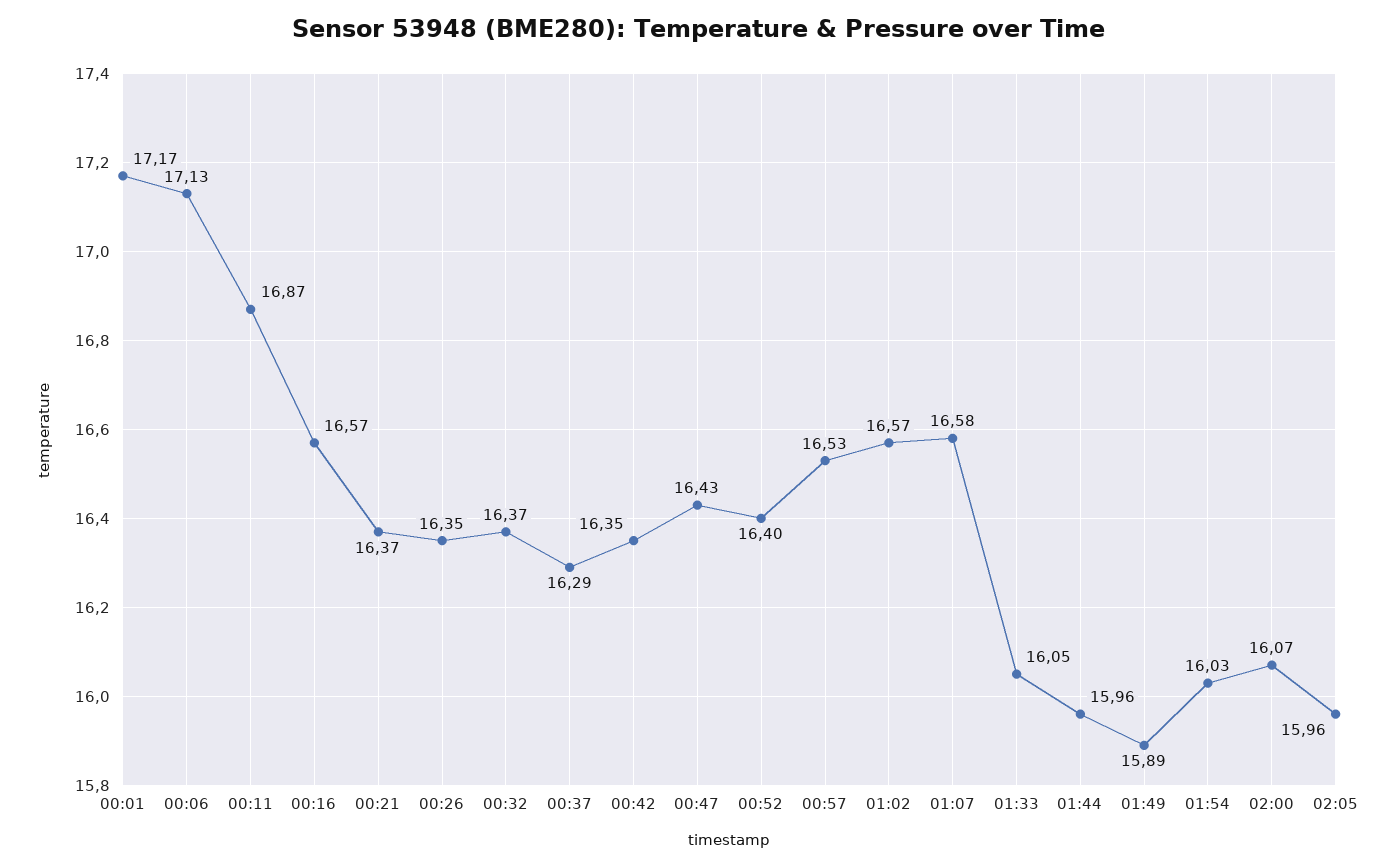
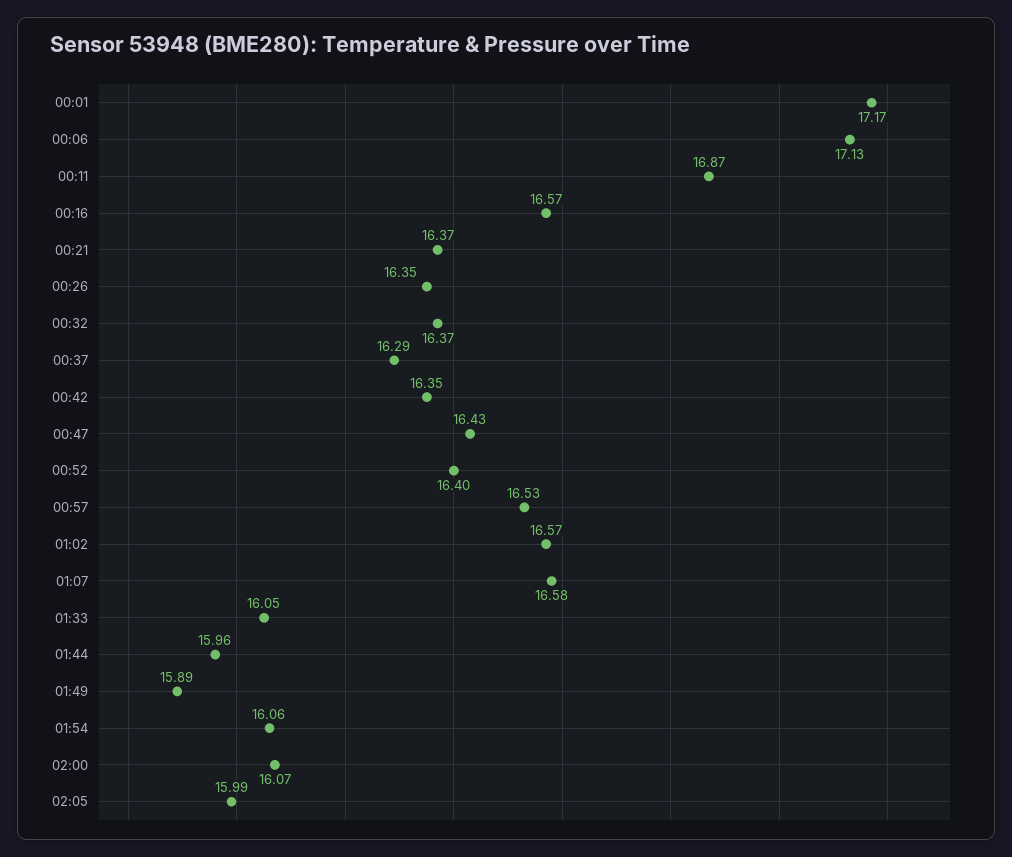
  {
    "00:01": 17.17,
    "00:06": 17.13,
    "00:11": 16.87,
    "00:16": 16.57,
    "00:21": 16.37,
    "00:26": 16.35,
    "00:32": 16.37,
    "00:37": 16.29,
    "00:42": 16.35,
    "00:47": 16.43,
    "00:52": 16.4,
    "00:57": 16.53,
    "01:02": 16.57,
    "01:07": 16.58,
    "01:33": 16.05,
    "01:44": 15.96,
    "01:49": 15.89,
-   "01:54": 16.03,
+   "01:54": 16.06,
    "02:00": 16.07,
-   "02:05": 15.96
+   "02:05": 15.99
  }

